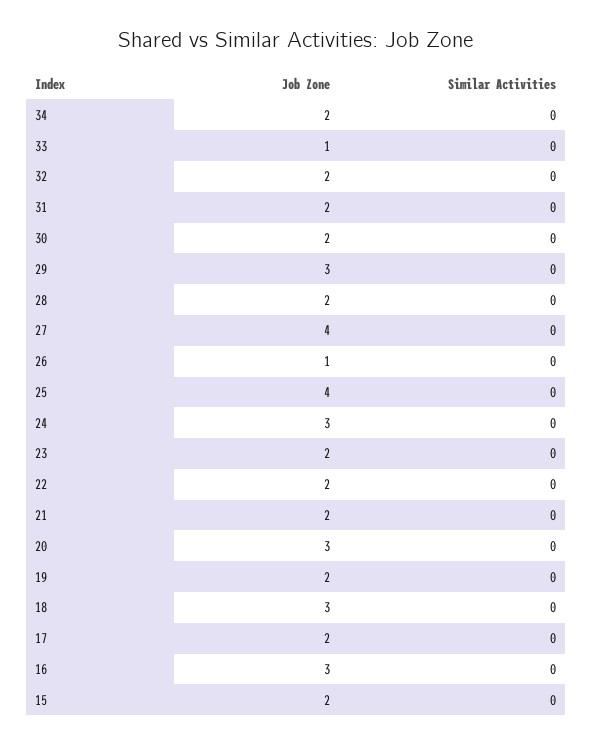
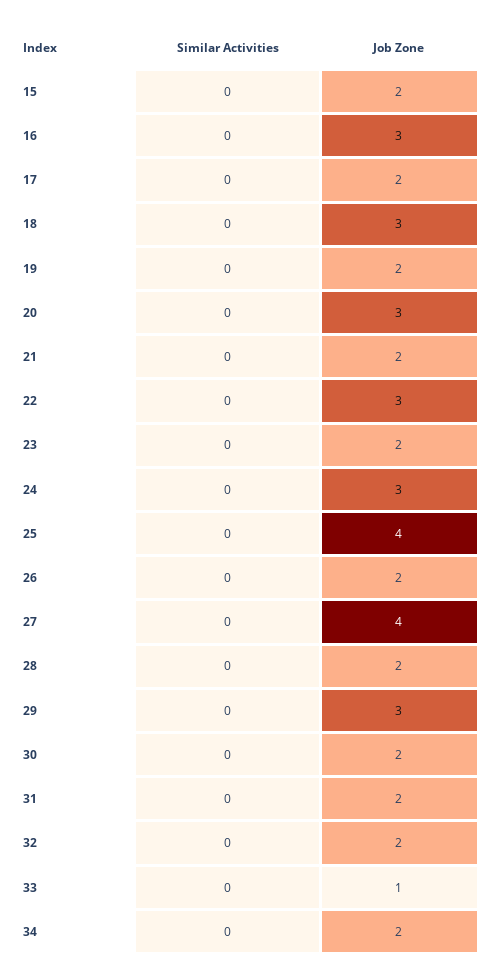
  {
    "Job Zone": {
      "34": 2,
      "33": 1,
      "32": 2,
      "31": 2,
      "30": 2,
      "29": 3,
      "28": 2,
      "27": 4,
-     "26": 1,
+     "26": 2,
      "25": 4,
      "24": 3,
      "23": 2,
-     "22": 2,
+     "22": 3,
      "21": 2,
      "20": 3,
      "19": 2,
      "18": 3,
      "17": 2,
      "16": 3,
      "15": 2
    },
    "Similar Activities": {
      "34": 0,
      "33": 0,
      "32": 0,
      "31": 0,
      "30": 0,
      "29": 0,
      "28": 0,
      "27": 0,
      "26": 0,
      "25": 0,
      "24": 0,
      "23": 0,
      "22": 0,
      "21": 0,
      "20": 0,
      "19": 0,
      "18": 0,
      "17": 0,
      "16": 0,
      "15": 0
    }
  }

